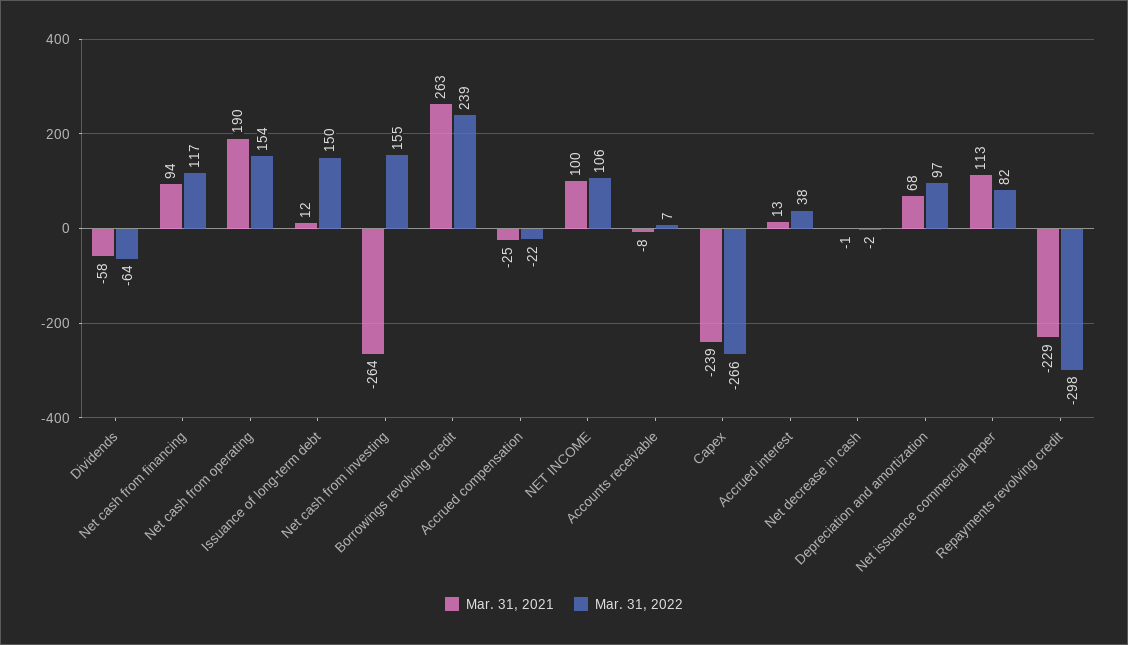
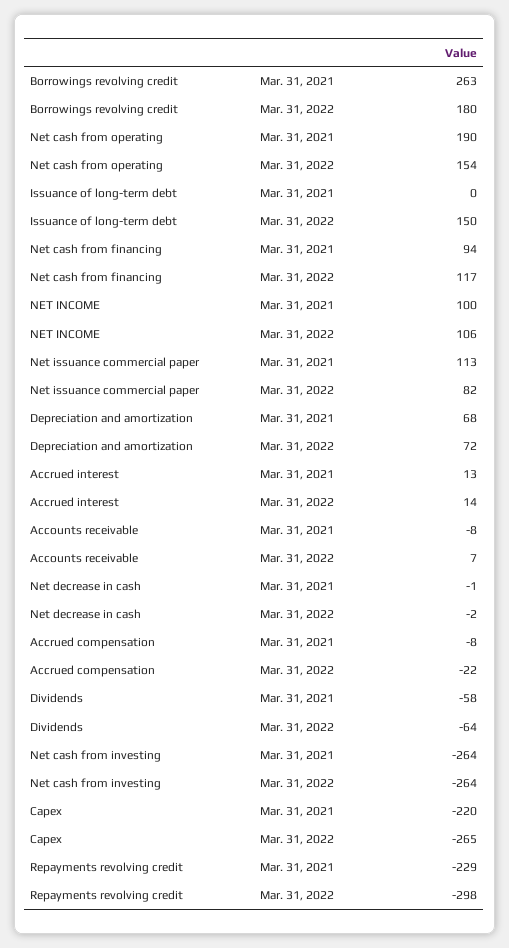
  {
    "Mar. 31, 2021": {
      "Dividends": -58,
      "Net cash from financing": 94,
      "Net cash from operating": 190,
-     "Issuance of long-term debt": 12,
+     "Issuance of long-term debt": 0,
      "Net cash from investing": -264,
      "Borrowings revolving credit": 263,
-     "Accrued compensation": -25,
+     "Accrued compensation": -8,
      "NET INCOME": 100,
      "Accounts receivable": -8,
-     "Capex": -239,
+     "Capex": -220,
      "Accrued interest": 13,
      "Net decrease in cash": -1,
      "Depreciation and amortization": 68,
      "Net issuance commercial paper": 113,
      "Repayments revolving credit": -229
    },
    "Mar. 31, 2022": {
      "Dividends": -64,
      "Net cash from financing": 117,
      "Net cash from operating": 154,
      "Issuance of long-term debt": 150,
-     "Net cash from investing": 155,
+     "Net cash from investing": -264,
-     "Borrowings revolving credit": 239,
+     "Borrowings revolving credit": 180,
      "Accrued compensation": -22,
      "NET INCOME": 106,
      "Accounts receivable": 7,
-     "Capex": -266,
+     "Capex": -265,
-     "Accrued interest": 38,
+     "Accrued interest": 14,
      "Net decrease in cash": -2,
-     "Depreciation and amortization": 97,
+     "Depreciation and amortization": 72,
      "Net issuance commercial paper": 82,
      "Repayments revolving credit": -298
    }
  }

